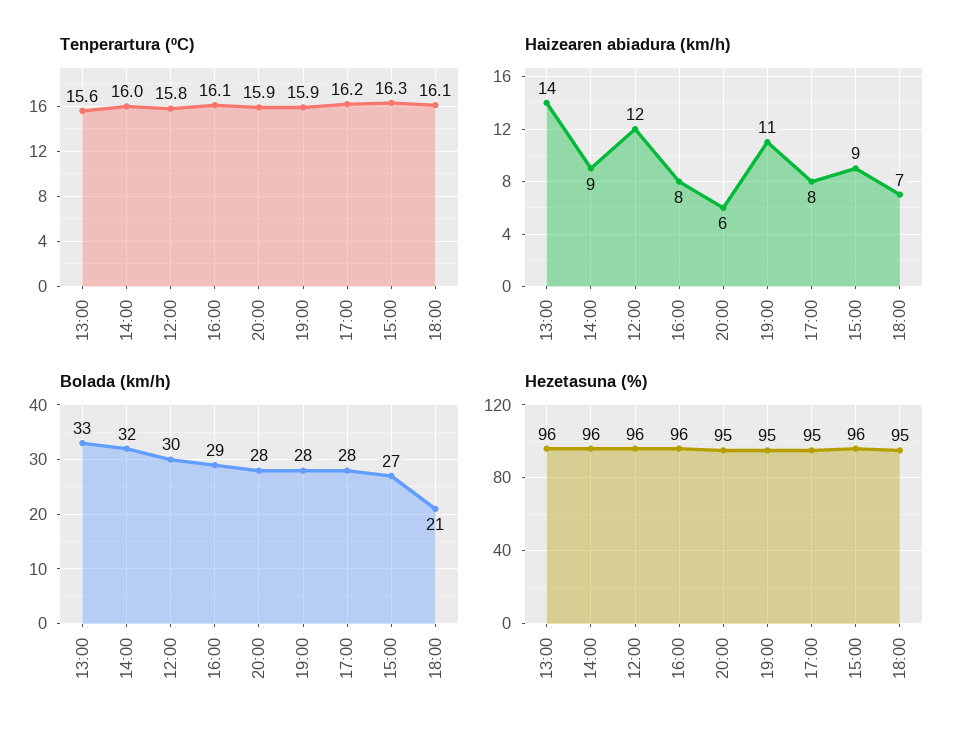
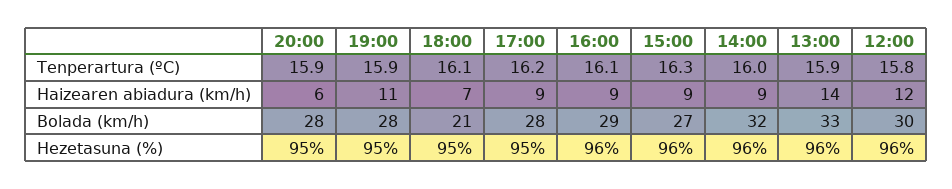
  {
    "Tenperartura (ºC)": {
-     "13:00": 15.6,
+     "13:00": 15.9,
      "14:00": 16,
      "12:00": 15.8,
      "16:00": 16.1,
      "20:00": 15.9,
      "19:00": 15.9,
      "17:00": 16.2,
      "15:00": 16.3,
      "18:00": 16.1
    },
    "Haizearen abiadura (km/h)": {
      "13:00": 14,
      "14:00": 9,
      "12:00": 12,
-     "16:00": 8,
+     "16:00": 9,
      "20:00": 6,
      "19:00": 11,
-     "17:00": 8,
+     "17:00": 9,
      "15:00": 9,
      "18:00": 7
    },
    "Bolada (km/h)": {
      "13:00": 33,
      "14:00": 32,
      "12:00": 30,
      "16:00": 29,
      "20:00": 28,
      "19:00": 28,
      "17:00": 28,
      "15:00": 27,
      "18:00": 21
    },
    "Hezetasuna (%)": {
      "13:00": 96,
      "14:00": 96,
      "12:00": 96,
      "16:00": 96,
      "20:00": 95,
      "19:00": 95,
      "17:00": 95,
      "15:00": 96,
      "18:00": 95
    }
  }

